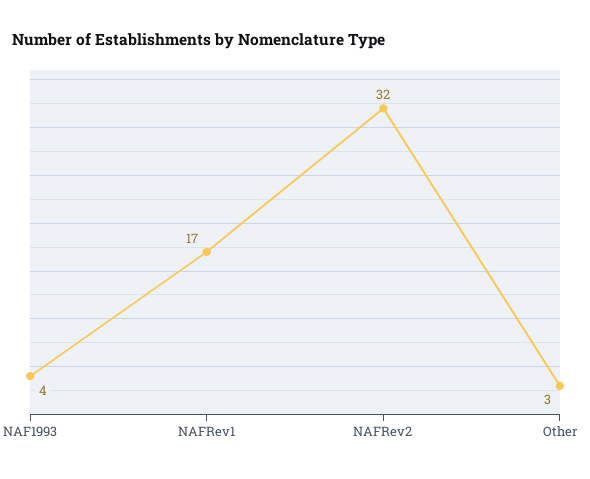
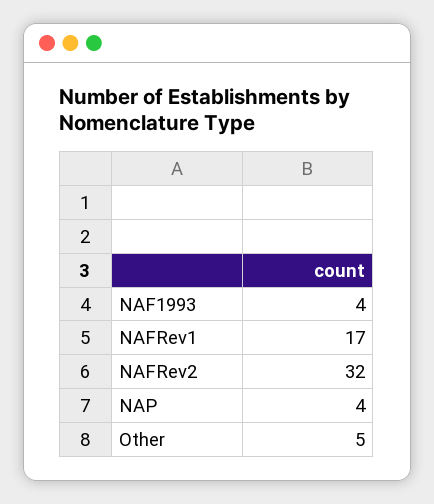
  {
    "NAF1993": 4,
    "NAFRev1": 17,
    "NAFRev2": 32,
-   "Other": 3
+   "Other": 5,
+   "NAP": 4
  }

